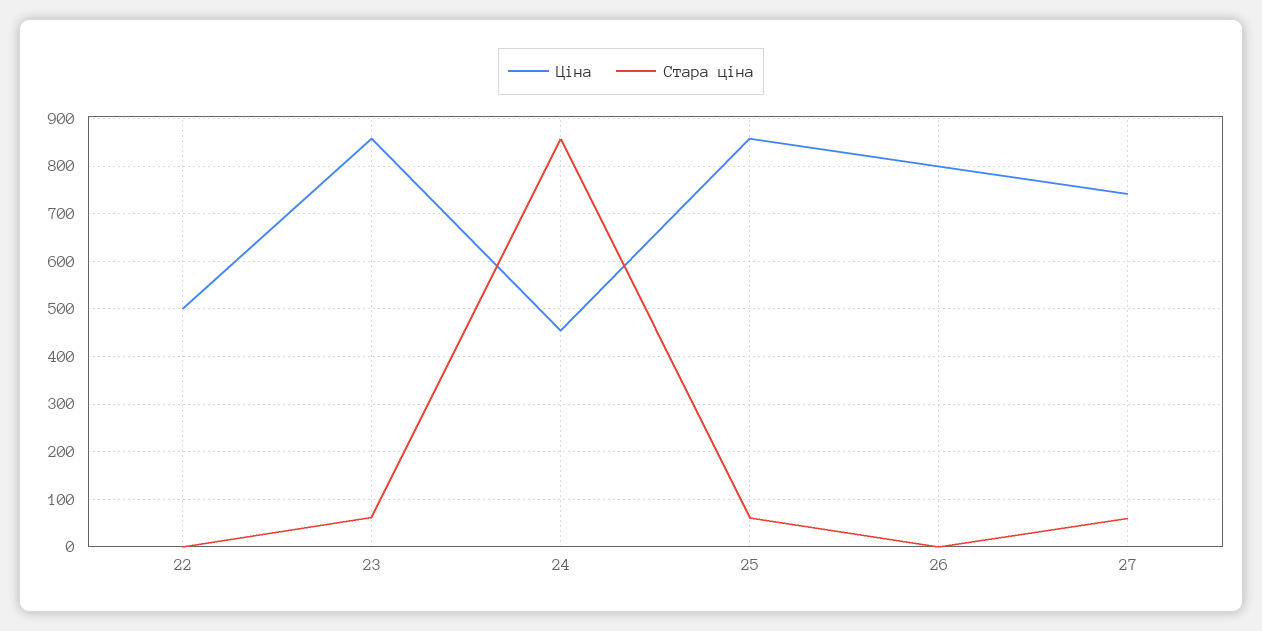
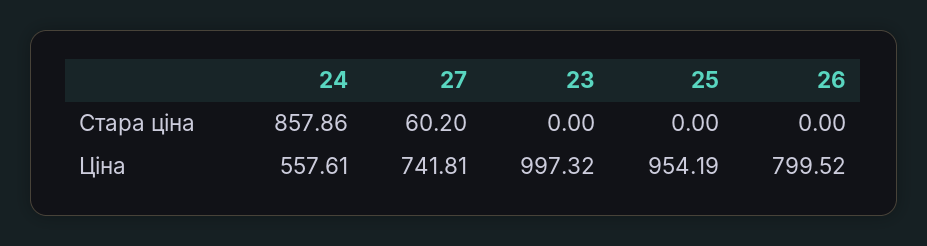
  {
    "Ціна": {
-     "22": 500,
-     "23": 860,
+     "23": 997.32,
-     "24": 460,
+     "24": 557.61,
-     "25": 860,
+     "25": 954.19,
      "26": 799.52,
      "27": 741.81
    },
    "Стара ціна": {
-     "22": 0,
-     "23": 60,
+     "23": 0,
      "24": 857.86,
-     "25": 60,
+     "25": 0,
      "26": 0,
      "27": 60.2
    }
  }

